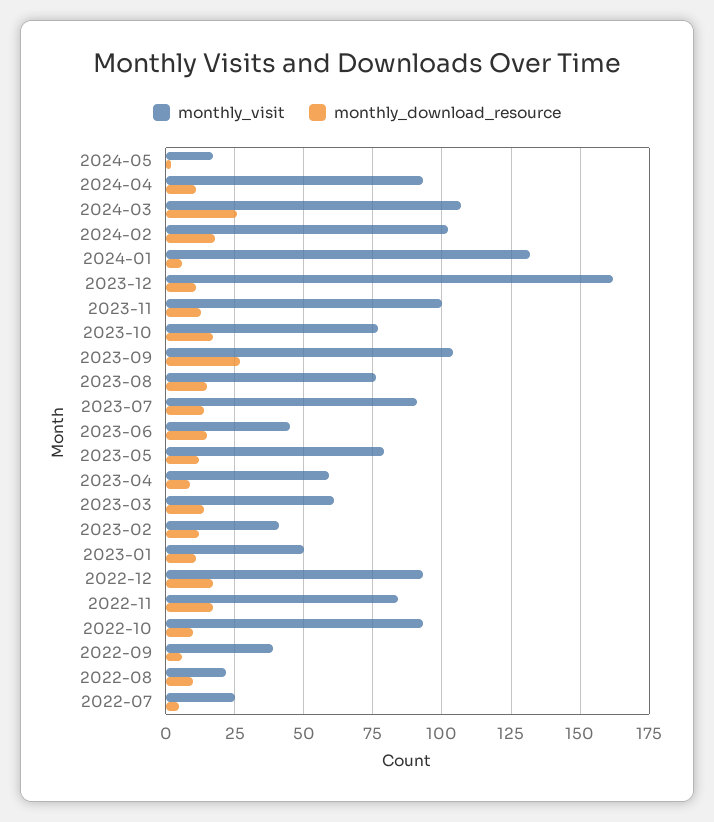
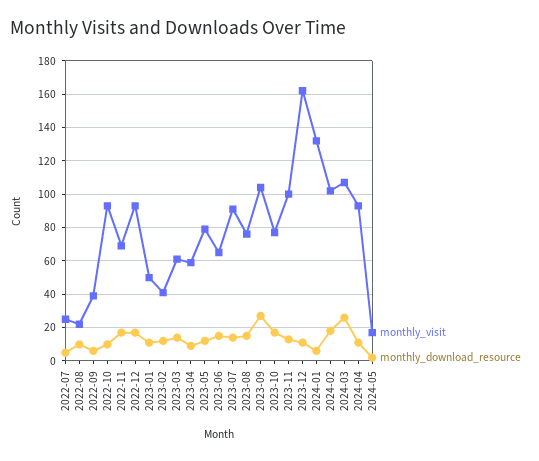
  {
    "monthly_visit": {
      "2024-05": 15,
      "2024-04": 95,
      "2024-03": 105,
      "2024-02": 100,
      "2024-01": 130,
      "2023-12": 160,
      "2023-11": 100,
      "2023-10": 75,
      "2023-09": 105,
      "2023-08": 75,
      "2023-07": 90,
-     "2023-06": 45,
+     "2023-06": 65,
      "2023-05": 80,
      "2023-04": 60,
      "2023-03": 60,
      "2023-02": 40,
      "2023-01": 50,
      "2022-12": 95,
-     "2022-11": 85,
+     "2022-11": 70,
      "2022-10": 95,
      "2022-09": 40,
      "2022-08": 20,
      "2022-07": 25
    },
    "monthly_download_resource": {
      "2024-05": 0,
      "2024-04": 10,
      "2024-03": 25,
      "2024-02": 20,
      "2024-01": 5,
      "2023-12": 10,
      "2023-11": 15,
      "2023-10": 15,
      "2023-09": 25,
      "2023-08": 15,
      "2023-07": 15,
      "2023-06": 15,
      "2023-05": 10,
      "2023-04": 10,
      "2023-03": 15,
      "2023-02": 10,
      "2023-01": 10,
      "2022-12": 15,
      "2022-11": 15,
      "2022-10": 10,
      "2022-09": 5,
      "2022-08": 10,
      "2022-07": 5
    }
  }

